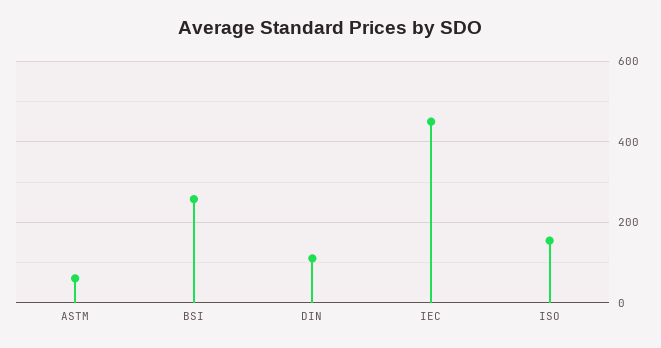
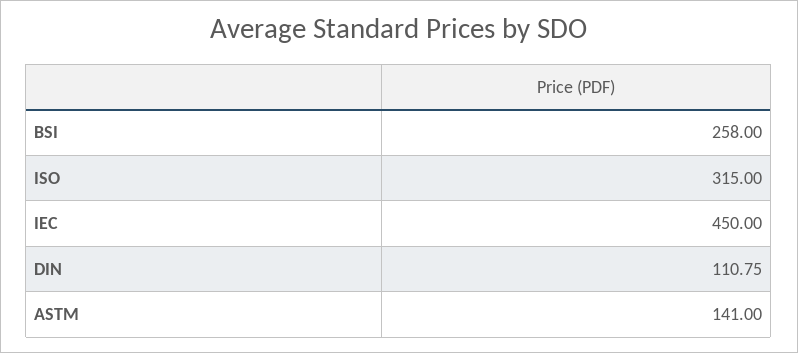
  {
-   "ASTM": 60,
+   "ASTM": 141,
    "BSI": 258,
    "DIN": 110.75,
    "IEC": 450,
-   "ISO": 160
+   "ISO": 315
  }

